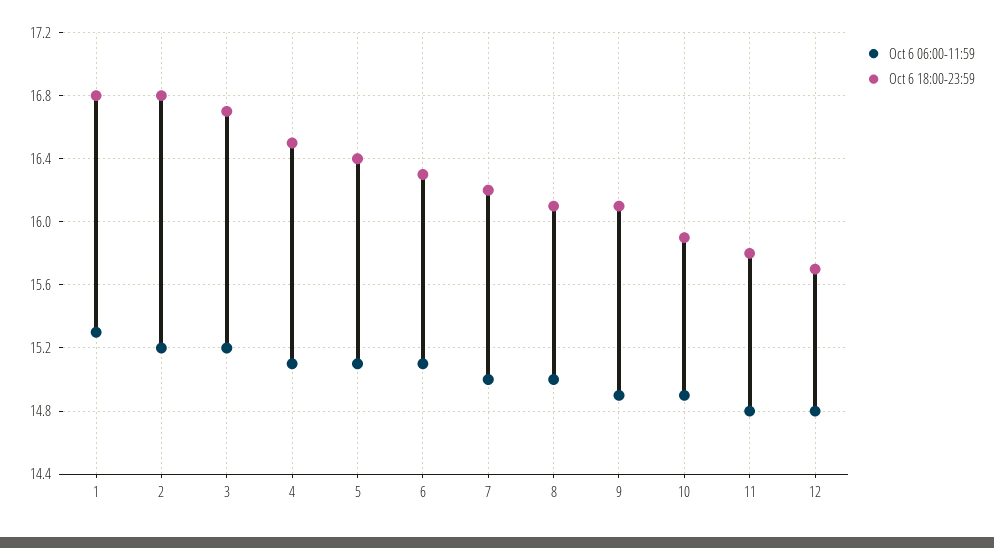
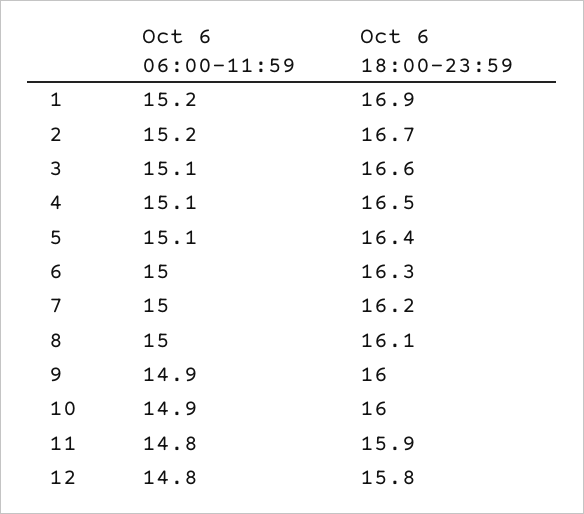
  {
    "Oct 6 06:00-11:59": {
-     "1": 15.3,
+     "1": 15.2,
      "2": 15.2,
-     "3": 15.2,
+     "3": 15.1,
      "4": 15.1,
      "5": 15.1,
-     "6": 15.1,
+     "6": 15,
      "7": 15,
      "8": 15,
      "9": 14.9,
      "10": 14.9,
      "11": 14.8,
      "12": 14.8
    },
    "Oct 6 18:00-23:59": {
-     "1": 16.8,
+     "1": 16.9,
-     "2": 16.8,
+     "2": 16.7,
-     "3": 16.7,
+     "3": 16.6,
      "4": 16.5,
      "5": 16.4,
      "6": 16.3,
      "7": 16.2,
      "8": 16.1,
-     "9": 16.1,
+     "9": 16,
-     "10": 15.9,
+     "10": 16,
-     "11": 15.8,
+     "11": 15.9,
-     "12": 15.7
+     "12": 15.8
    }
  }

